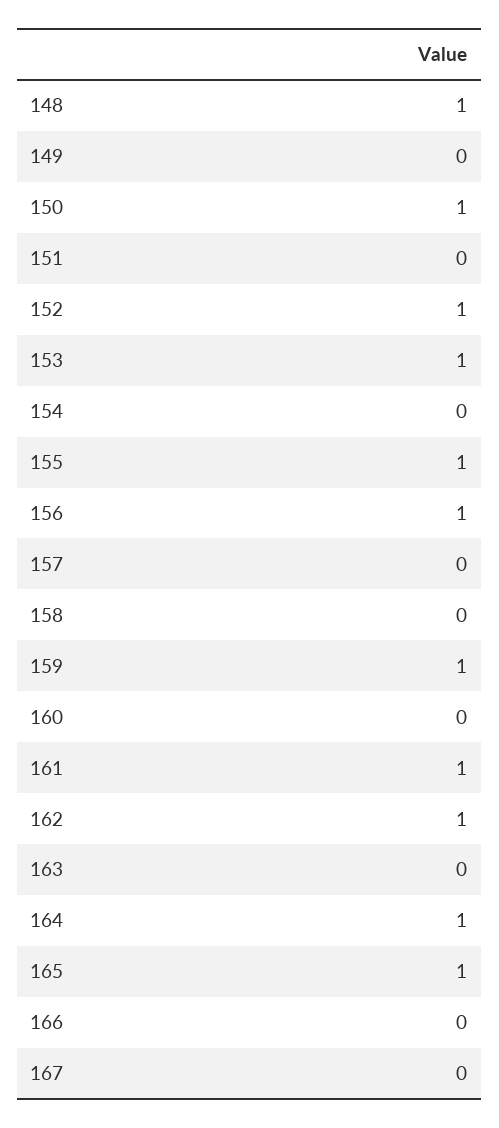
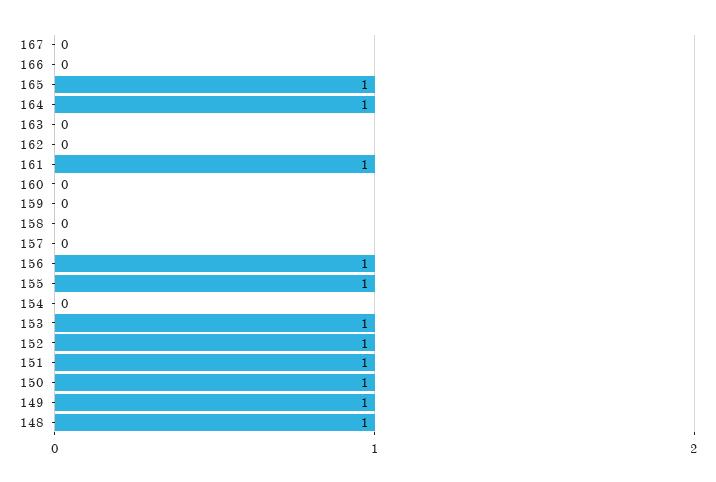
  {
    "148": 1,
-   "149": 0,
+   "149": 1,
    "150": 1,
-   "151": 0,
+   "151": 1,
    "152": 1,
    "153": 1,
    "154": 0,
    "155": 1,
    "156": 1,
    "157": 0,
    "158": 0,
-   "159": 1,
+   "159": 0,
    "160": 0,
    "161": 1,
-   "162": 1,
+   "162": 0,
    "163": 0,
    "164": 1,
    "165": 1,
    "166": 0,
    "167": 0
  }

